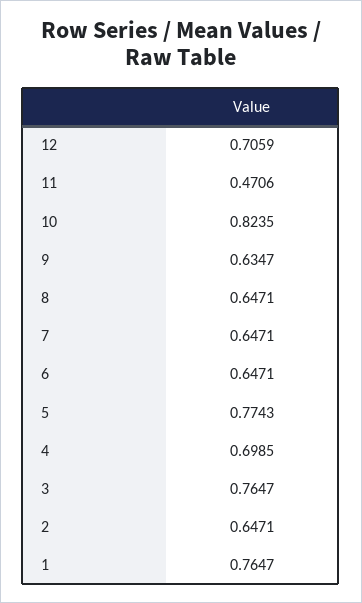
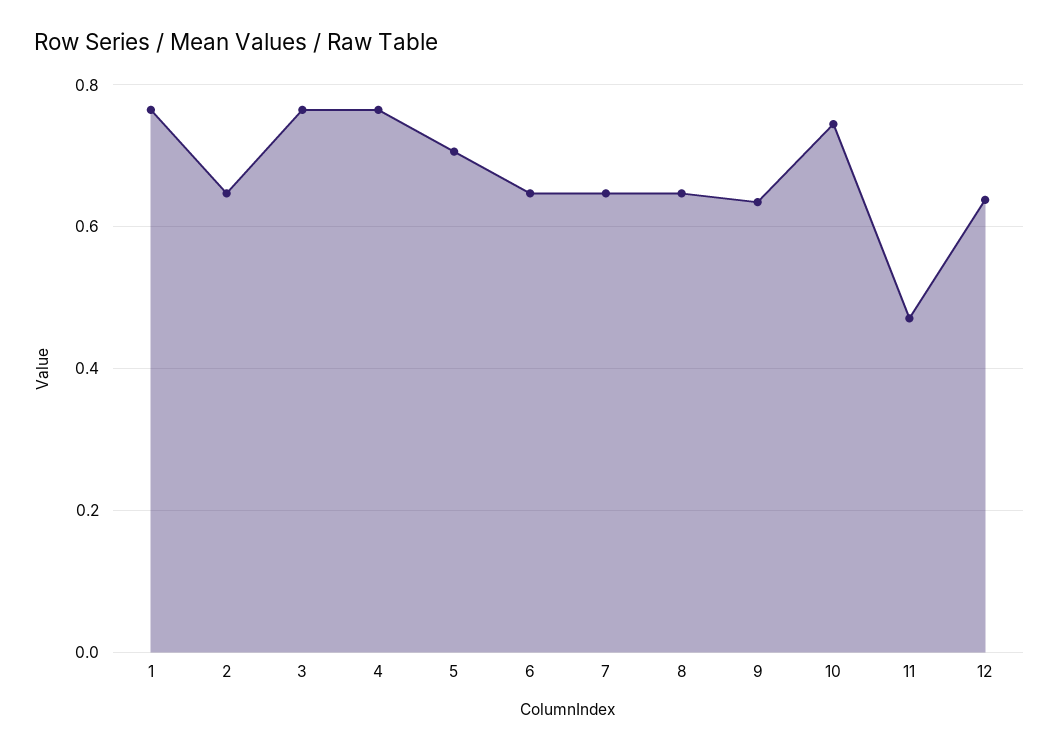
  {
-   "12": 0.7059,
+   "12": 0.64,
    "11": 0.4706,
-   "10": 0.8235,
+   "10": 0.74,
    "9": 0.6347,
    "8": 0.6471,
    "7": 0.6471,
    "6": 0.6471,
-   "5": 0.7743,
+   "5": 0.7,
-   "4": 0.6985,
+   "4": 0.76,
    "3": 0.7647,
    "2": 0.6471,
    "1": 0.7647
  }

